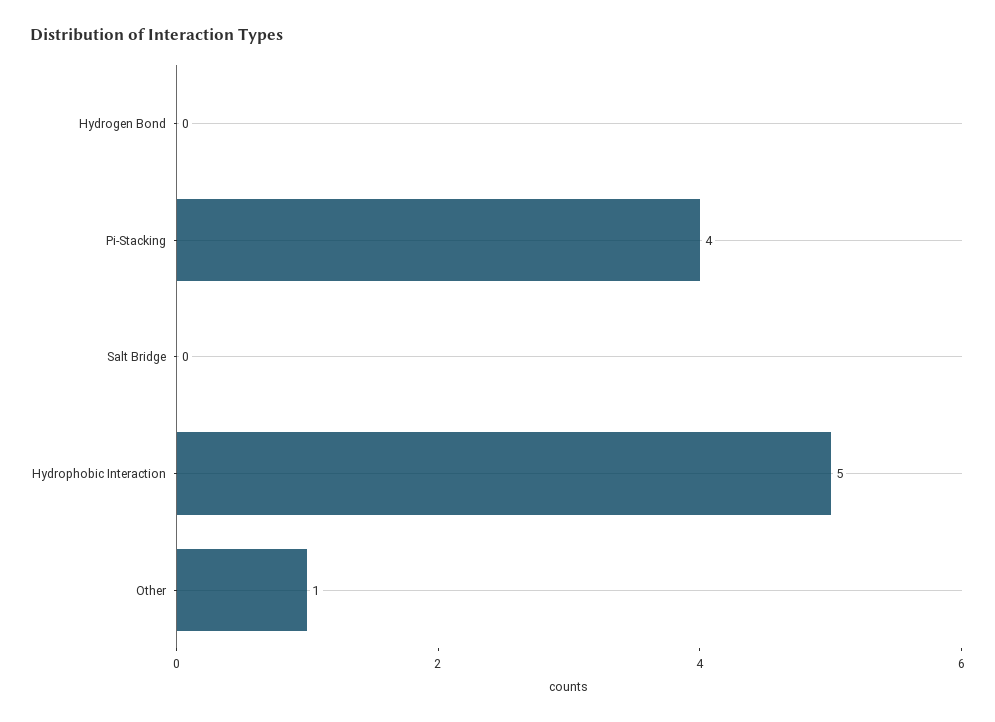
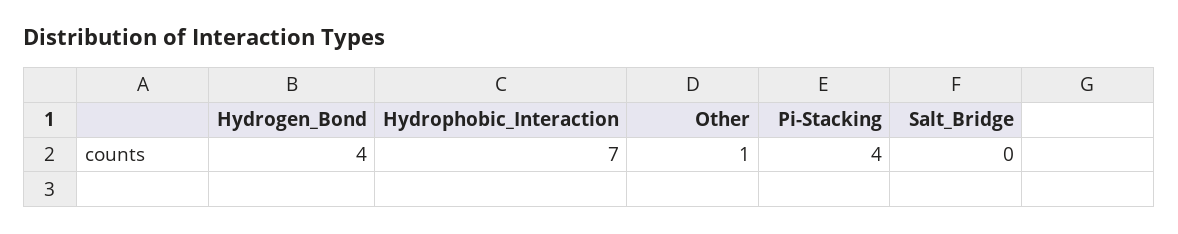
  {
-   "Hydrogen Bond": 0,
+   "Hydrogen Bond": 4,
    "Pi-Stacking": 4,
    "Salt Bridge": 0,
-   "Hydrophobic Interaction": 5,
+   "Hydrophobic Interaction": 7,
    "Other": 1
  }

